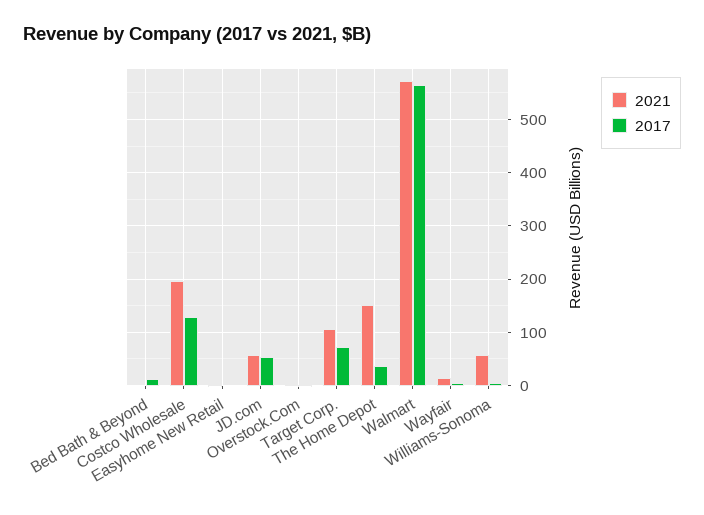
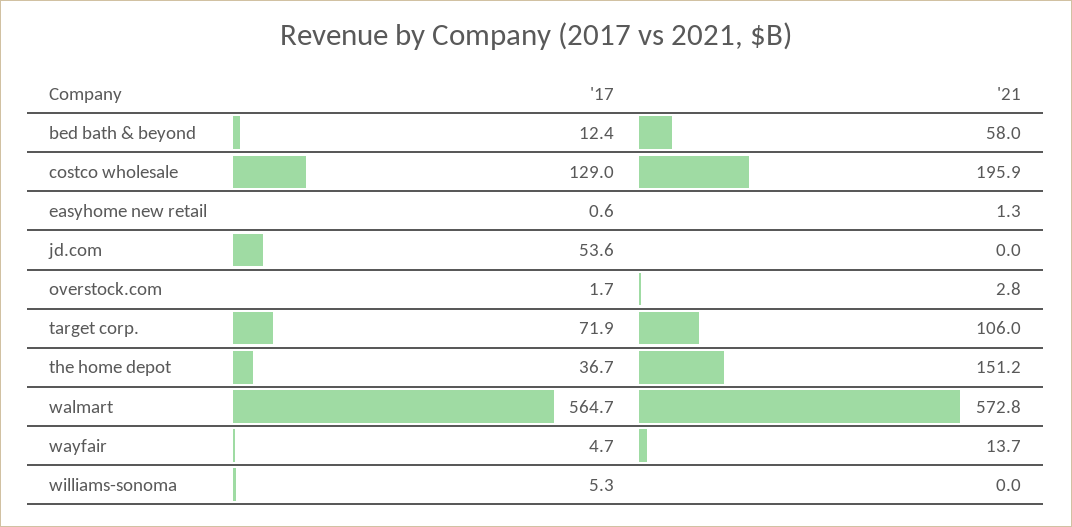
  {
    "2021": {
-     "Bed Bath & Beyond": 0,
+     "Bed Bath & Beyond": 58,
      "Costco Wholesale": 195.9,
      "Easyhome New Retail": 1.3,
-     "JD.com": 60,
+     "JD.com": 0,
      "Overstock.Com": 2.8,
      "Target Corp.": 106,
      "The Home Depot": 151.2,
      "Walmart": 572.8,
      "Wayfair": 13.7,
-     "Williams-Sonoma": 60
+     "Williams-Sonoma": 0
    },
    "2017": {
      "Bed Bath & Beyond": 12.4,
      "Costco Wholesale": 129,
      "Easyhome New Retail": 0.6,
      "JD.com": 53.6,
      "Overstock.Com": 1.7,
      "Target Corp.": 71.9,
      "The Home Depot": 36.7,
      "Walmart": 564.7,
      "Wayfair": 4.7,
      "Williams-Sonoma": 5.3
    }
  }

